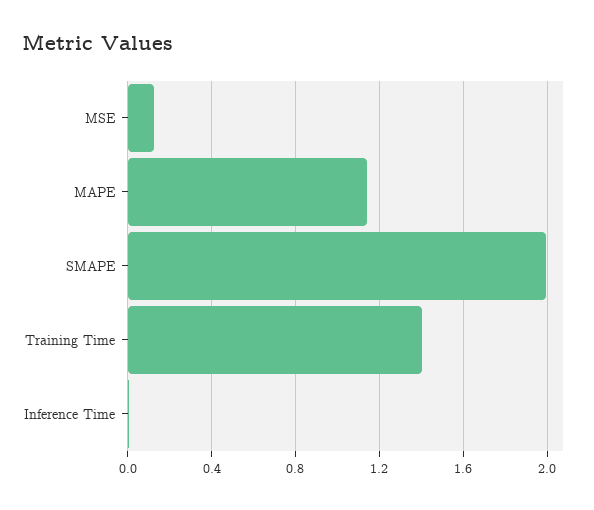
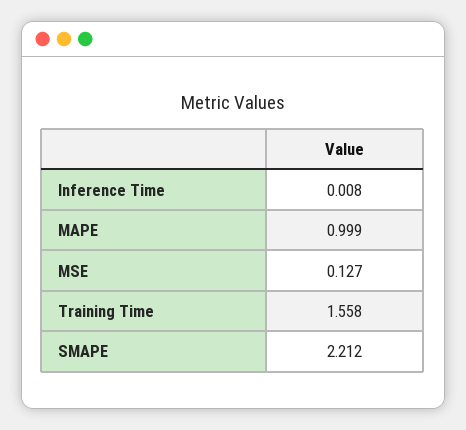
  {
    "MSE": 0.127,
-   "MAPE": 1.15,
+   "MAPE": 0.999,
-   "SMAPE": 2,
+   "SMAPE": 2.212,
-   "Training Time": 1.4,
+   "Training Time": 1.558,
    "Inference Time": 0.008
  }

